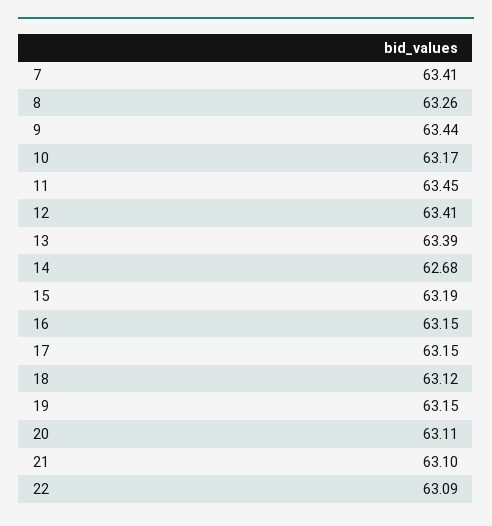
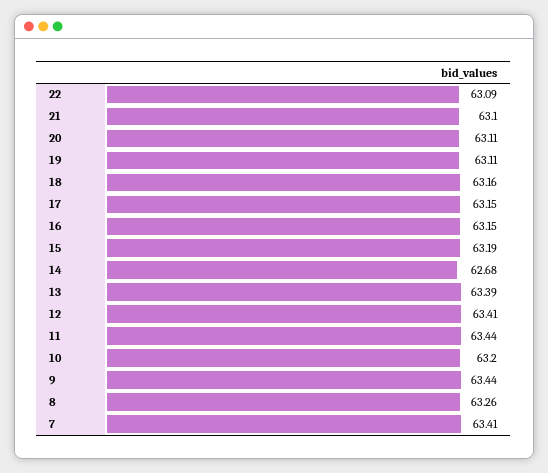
  {
    "7": 63.41,
    "8": 63.26,
    "9": 63.44,
-   "10": 63.17,
+   "10": 63.2,
-   "11": 63.45,
+   "11": 63.44,
    "12": 63.41,
    "13": 63.39,
    "14": 62.68,
    "15": 63.19,
    "16": 63.15,
    "17": 63.15,
-   "18": 63.12,
+   "18": 63.16,
-   "19": 63.15,
+   "19": 63.11,
    "20": 63.11,
    "21": 63.1,
    "22": 63.09
  }

